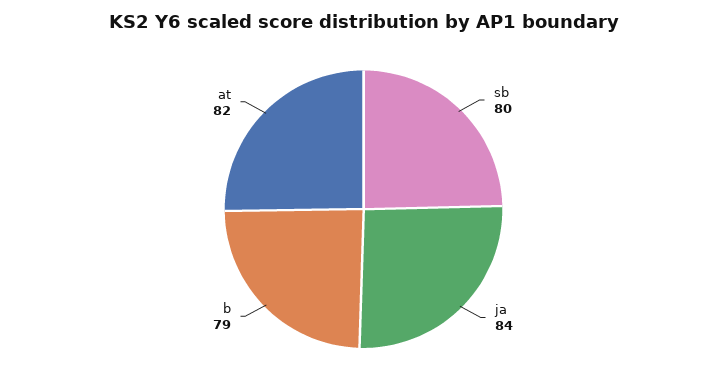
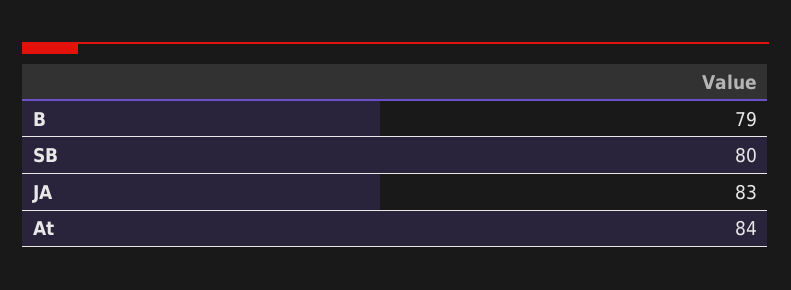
  {
    "sb": 80,
-   "ja": 84,
+   "ja": 83,
    "b": 79,
-   "at": 82
+   "at": 84
  }

